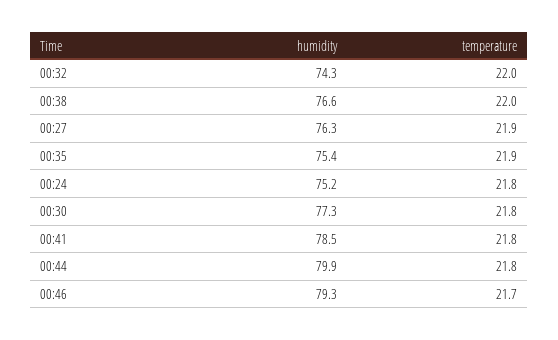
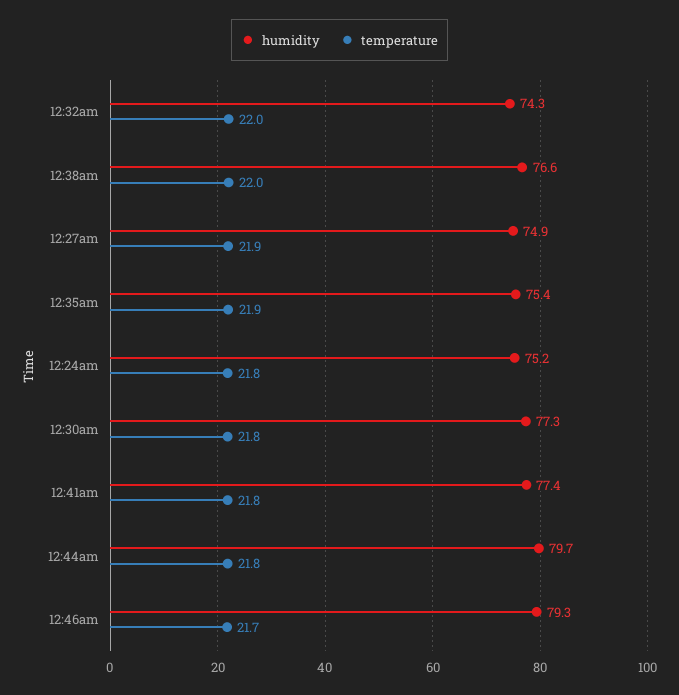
  {
    "humidity": {
      "00:32": 74.3,
      "00:38": 76.6,
-     "00:27": 76.3,
+     "00:27": 74.9,
      "00:35": 75.4,
      "00:24": 75.2,
      "00:30": 77.3,
-     "00:41": 78.5,
+     "00:41": 77.4,
-     "00:44": 79.9,
+     "00:44": 79.7,
      "00:46": 79.3
    },
    "temperature": {
      "00:32": 22,
      "00:38": 22,
      "00:27": 21.9,
      "00:35": 21.9,
      "00:24": 21.8,
      "00:30": 21.8,
      "00:41": 21.8,
      "00:44": 21.8,
      "00:46": 21.7
    }
  }

